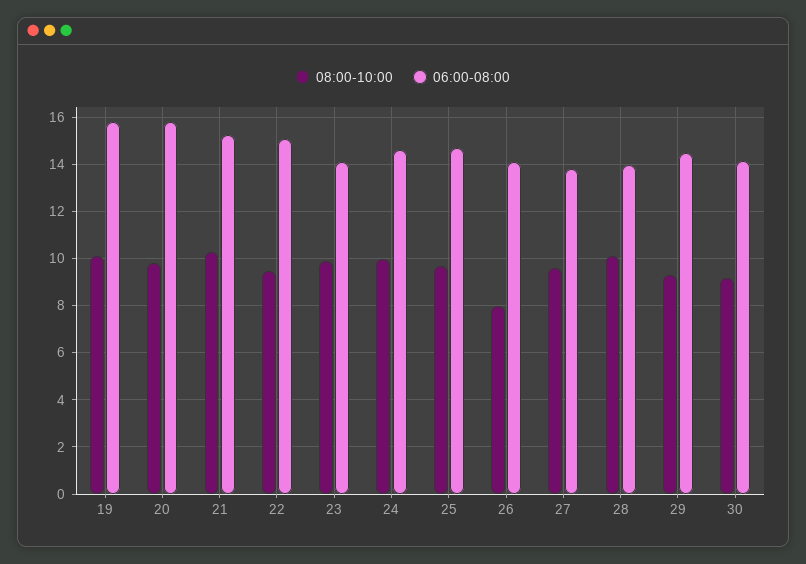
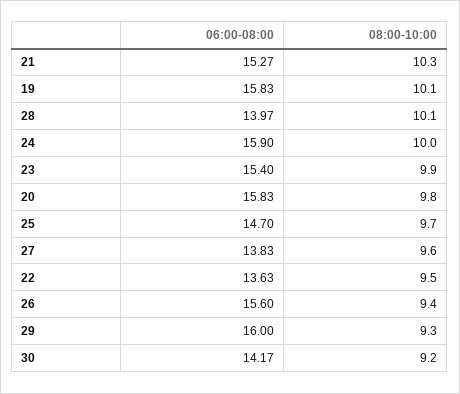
  {
    "08:00-10:00": {
      "19": 10.1,
      "20": 9.8,
      "21": 10.3,
      "22": 9.5,
      "23": 9.9,
      "24": 10,
      "25": 9.7,
-     "26": 8,
+     "26": 9.4,
      "27": 9.6,
      "28": 10.1,
      "29": 9.3,
      "30": 9.2
    },
    "06:00-08:00": {
      "19": 15.83,
      "20": 15.83,
      "21": 15.27,
-     "22": 15,
+     "22": 13.63,
-     "23": 14,
+     "23": 15.4,
-     "24": 14.5,
+     "24": 15.9,
      "25": 14.7,
-     "26": 14,
+     "26": 15.6,
      "27": 13.83,
      "28": 13.97,
-     "29": 14.5,
+     "29": 16,
      "30": 14.17
    }
  }

